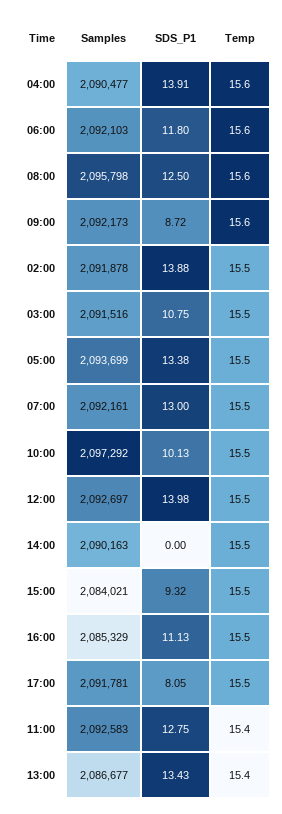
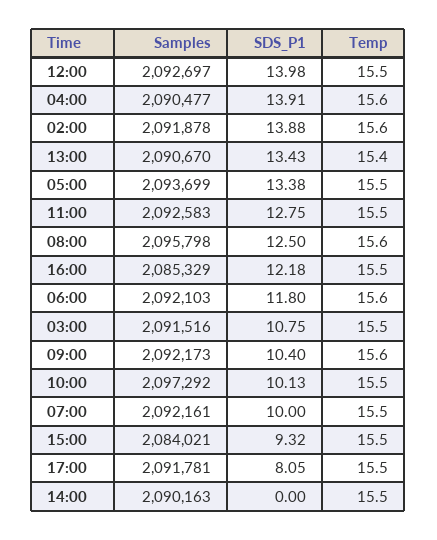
  {
    "Samples": {
      "04:00": 2090477,
      "06:00": 2092103,
      "08:00": 2095798,
      "09:00": 2092173,
      "02:00": 2091878,
      "03:00": 2091516,
      "05:00": 2093699,
      "07:00": 2092161,
      "10:00": 2097292,
      "12:00": 2092697,
      "14:00": 2090163,
      "15:00": 2084021,
      "16:00": 2085329,
      "17:00": 2091781,
      "11:00": 2092583,
-     "13:00": 2086677
+     "13:00": 2090670
    },
    "SDS_P1": {
      "04:00": 13.91,
      "06:00": 11.8,
      "08:00": 12.5,
-     "09:00": 8.72,
+     "09:00": 10.4,
      "02:00": 13.88,
      "03:00": 10.75,
      "05:00": 13.38,
-     "07:00": 13,
+     "07:00": 10,
      "10:00": 10.13,
      "12:00": 13.98,
      "14:00": 0,
      "15:00": 9.32,
-     "16:00": 11.13,
+     "16:00": 12.18,
      "17:00": 8.05,
      "11:00": 12.75,
      "13:00": 13.43
    },
    "Temp": {
      "04:00": 15.6,
      "06:00": 15.6,
      "08:00": 15.6,
      "09:00": 15.6,
-     "02:00": 15.5,
+     "02:00": 15.6,
      "03:00": 15.5,
      "05:00": 15.5,
      "07:00": 15.5,
      "10:00": 15.5,
      "12:00": 15.5,
      "14:00": 15.5,
      "15:00": 15.5,
      "16:00": 15.5,
      "17:00": 15.5,
-     "11:00": 15.4,
+     "11:00": 15.5,
      "13:00": 15.4
    }
  }

